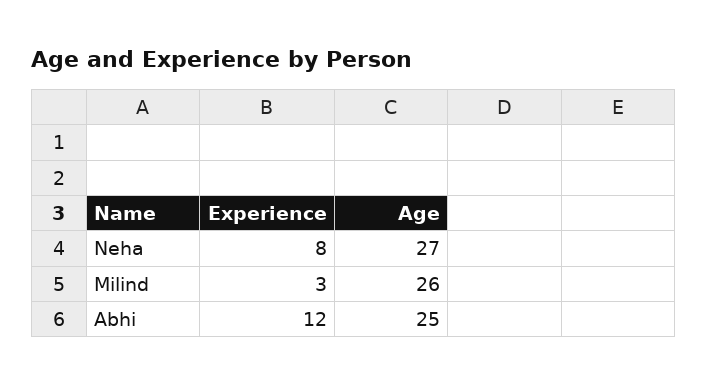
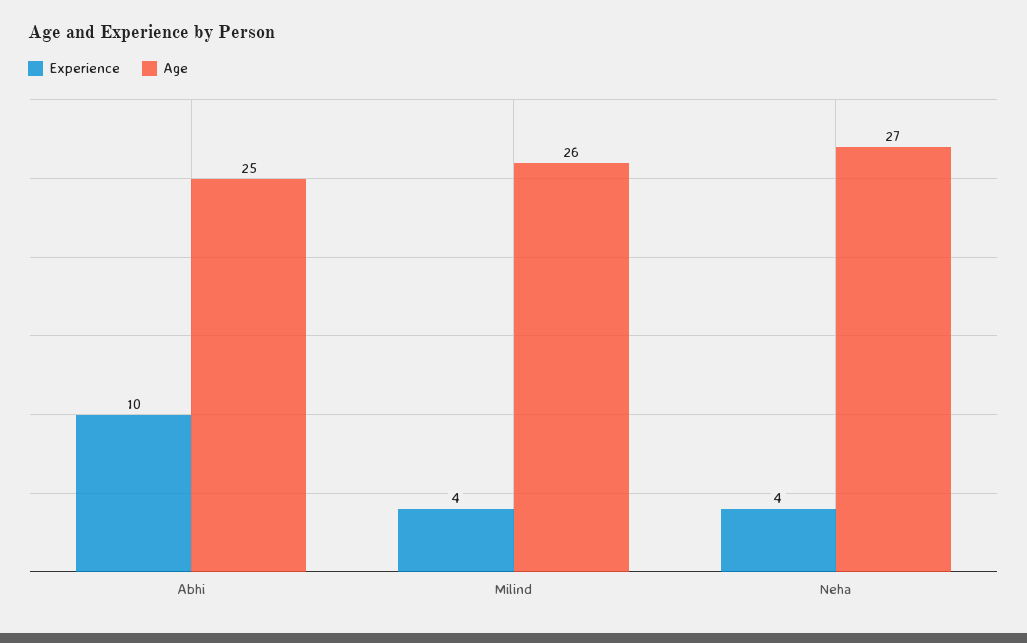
  {
    "Experience": {
-     "Neha": 8,
+     "Neha": 4,
-     "Milind": 3,
+     "Milind": 4,
-     "Abhi": 12
+     "Abhi": 10
    },
    "Age": {
      "Neha": 27,
      "Milind": 26,
      "Abhi": 25
    }
  }

